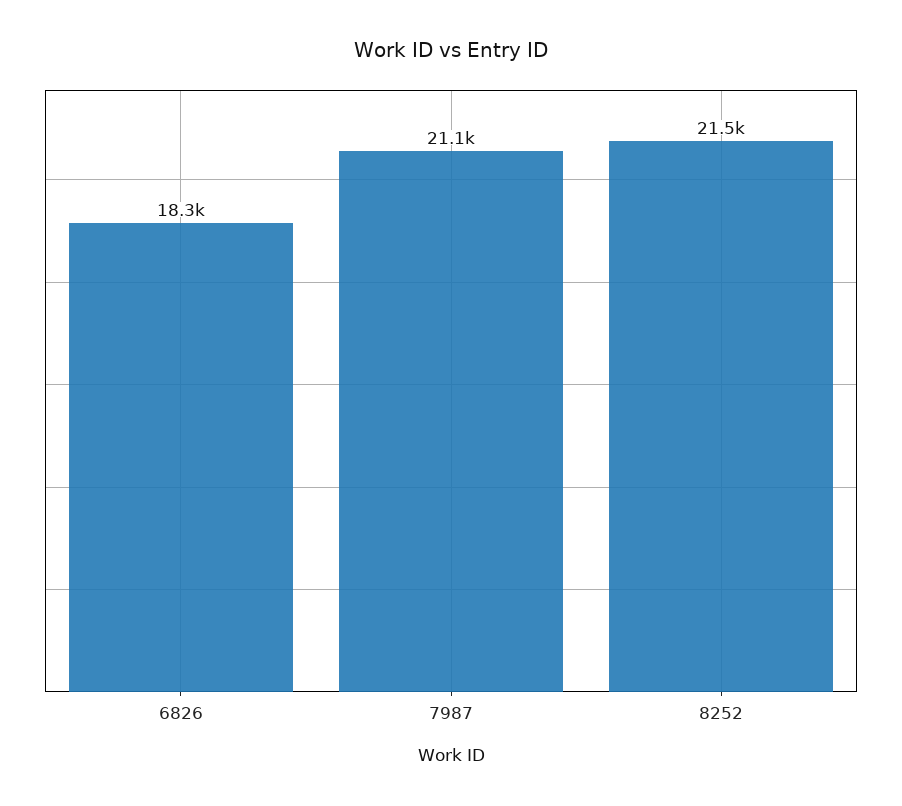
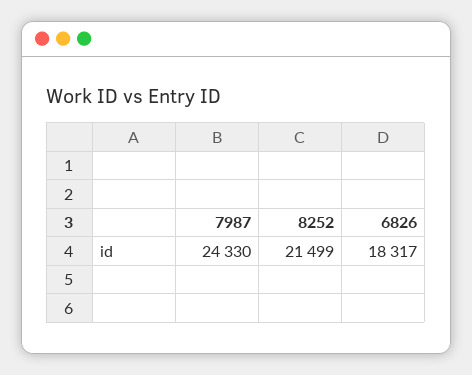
  {
    "6826": 18317,
-   "7987": 21100,
+   "7987": 24330,
    "8252": 21499
  }

